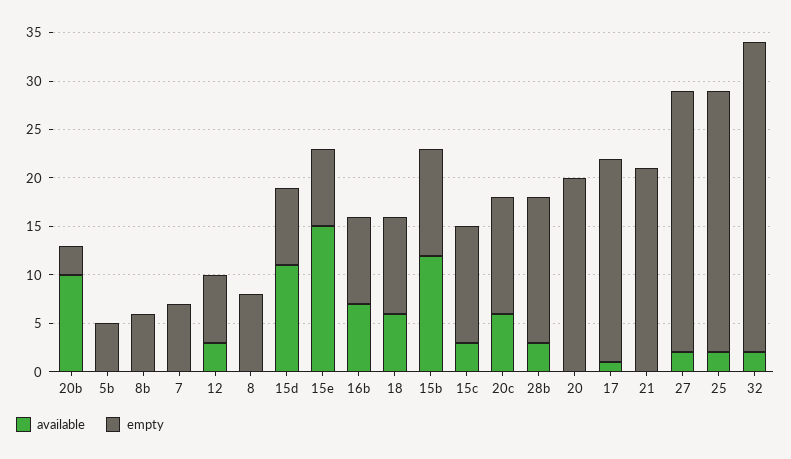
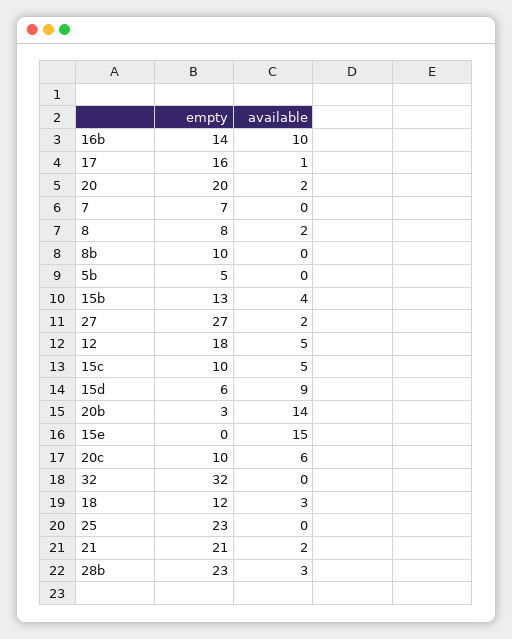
  {
    "available": {
-     "20b": 10,
+     "20b": 14,
      "5b": 0,
      "8b": 0,
      "7": 0,
-     "12": 3,
+     "12": 5,
-     "8": 0,
+     "8": 2,
-     "15d": 11,
+     "15d": 9,
      "15e": 15,
-     "16b": 7,
+     "16b": 10,
-     "18": 6,
+     "18": 3,
-     "15b": 12,
+     "15b": 4,
-     "15c": 3,
+     "15c": 5,
      "20c": 6,
      "28b": 3,
-     "20": 0,
+     "20": 2,
      "17": 1,
-     "21": 0,
+     "21": 2,
      "27": 2,
-     "25": 2,
+     "25": 0,
-     "32": 2
+     "32": 0
    },
    "empty": {
      "20b": 3,
      "5b": 5,
-     "8b": 6,
+     "8b": 10,
      "7": 7,
-     "12": 7,
+     "12": 18,
      "8": 8,
-     "15d": 8,
+     "15d": 6,
-     "15e": 8,
+     "15e": 0,
-     "16b": 9,
+     "16b": 14,
-     "18": 10,
+     "18": 12,
-     "15b": 11,
+     "15b": 13,
-     "15c": 12,
+     "15c": 10,
-     "20c": 12,
+     "20c": 10,
-     "28b": 15,
+     "28b": 23,
      "20": 20,
-     "17": 21,
+     "17": 16,
      "21": 21,
      "27": 27,
-     "25": 27,
+     "25": 23,
      "32": 32
    }
  }

